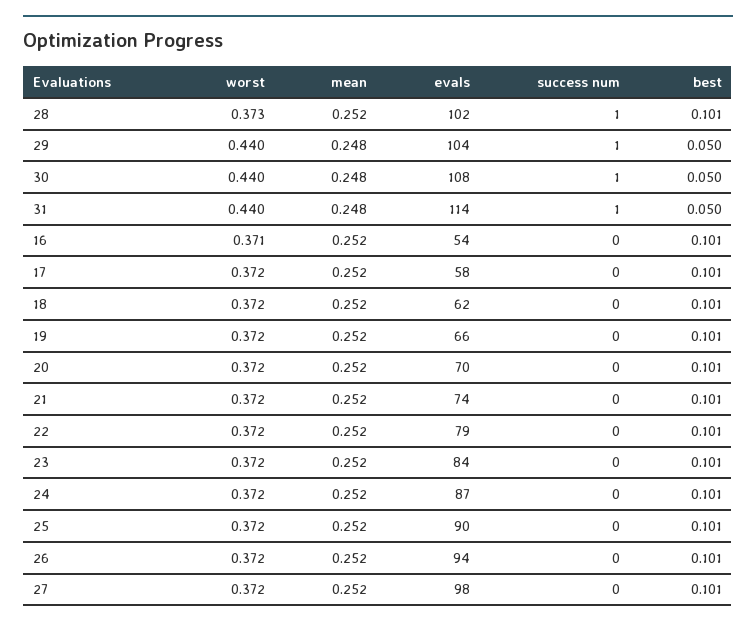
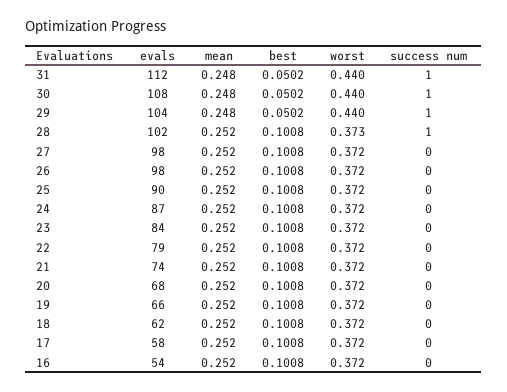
  {
    "worst": {
      "28": 0.373,
      "29": 0.44,
      "30": 0.44,
      "31": 0.44,
-     "16": 0.371,
+     "16": 0.372,
      "17": 0.372,
      "18": 0.372,
      "19": 0.372,
      "20": 0.372,
      "21": 0.372,
      "22": 0.372,
      "23": 0.372,
      "24": 0.372,
      "25": 0.372,
      "26": 0.372,
      "27": 0.372
    },
    "mean": {
      "28": 0.252,
      "29": 0.248,
      "30": 0.248,
      "31": 0.248,
      "16": 0.252,
      "17": 0.252,
      "18": 0.252,
      "19": 0.252,
      "20": 0.252,
      "21": 0.252,
      "22": 0.252,
      "23": 0.252,
      "24": 0.252,
      "25": 0.252,
      "26": 0.252,
      "27": 0.252
    },
    "evals": {
      "28": 102,
      "29": 104,
      "30": 108,
-     "31": 114,
+     "31": 112,
      "16": 54,
      "17": 58,
      "18": 62,
      "19": 66,
-     "20": 70,
+     "20": 68,
      "21": 74,
      "22": 79,
      "23": 84,
      "24": 87,
      "25": 90,
-     "26": 94,
+     "26": 98,
      "27": 98
    },
    "success num": {
      "28": 1,
      "29": 1,
      "30": 1,
      "31": 1,
      "16": 0,
      "17": 0,
      "18": 0,
      "19": 0,
      "20": 0,
      "21": 0,
      "22": 0,
      "23": 0,
      "24": 0,
      "25": 0,
      "26": 0,
      "27": 0
    },
    "best": {
      "28": 0.1008,
      "29": 0.0502,
      "30": 0.0502,
      "31": 0.0502,
      "16": 0.1008,
      "17": 0.1008,
      "18": 0.1008,
      "19": 0.1008,
      "20": 0.1008,
      "21": 0.1008,
      "22": 0.1008,
      "23": 0.1008,
      "24": 0.1008,
      "25": 0.1008,
      "26": 0.1008,
      "27": 0.1008
    }
  }

